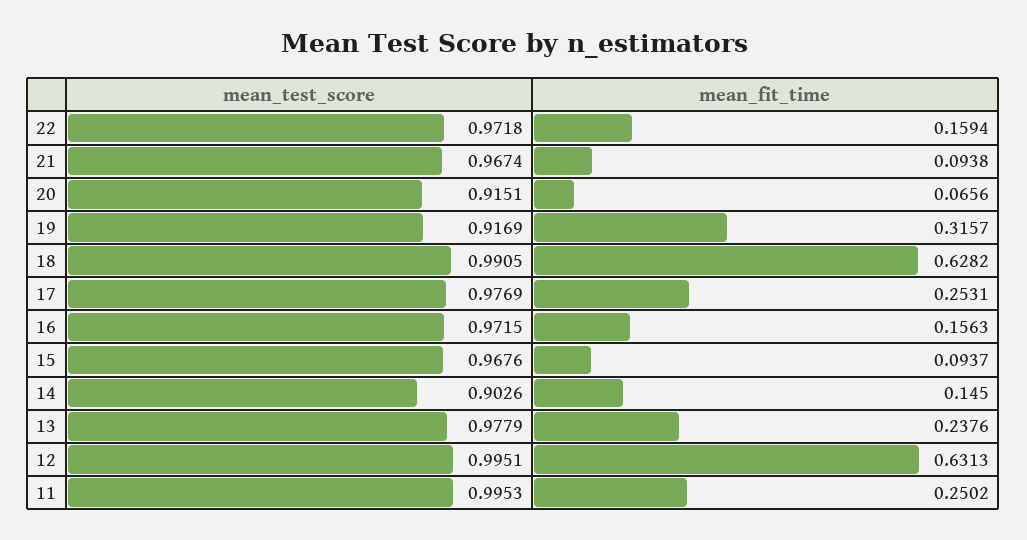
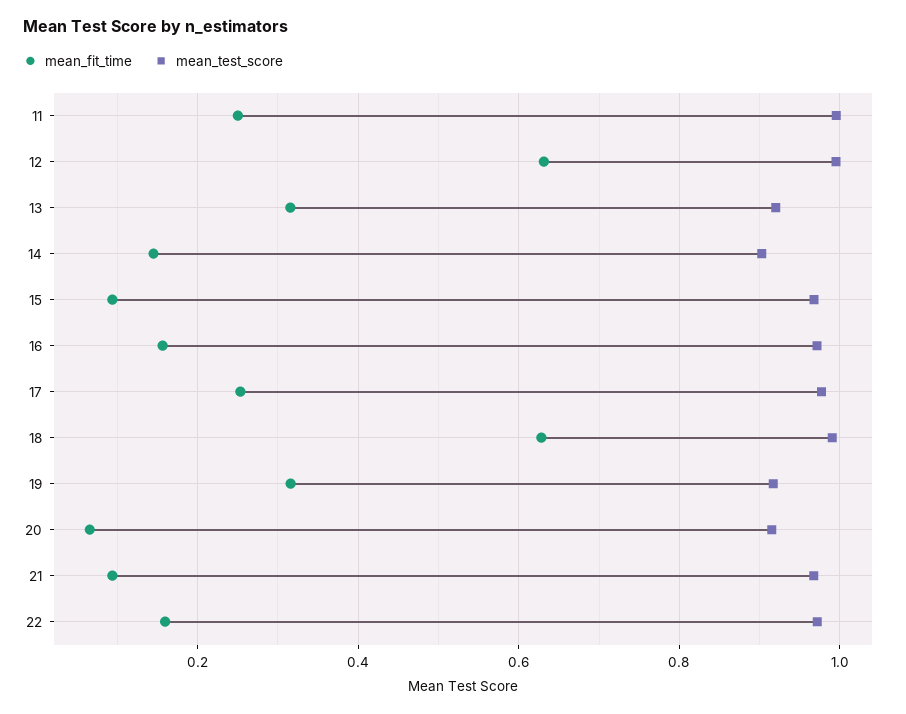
  {
    "mean_test_score": {
      "22": 0.9718,
      "21": 0.9674,
      "20": 0.9151,
      "19": 0.9169,
      "18": 0.9905,
      "17": 0.9769,
      "16": 0.9715,
      "15": 0.9676,
      "14": 0.9026,
-     "13": 0.9779,
+     "13": 0.92,
      "12": 0.9951,
      "11": 0.9953
    },
    "mean_fit_time": {
      "22": 0.1594,
      "21": 0.0938,
      "20": 0.0656,
      "19": 0.3157,
      "18": 0.6282,
      "17": 0.2531,
      "16": 0.1563,
      "15": 0.0937,
      "14": 0.145,
-     "13": 0.2376,
+     "13": 0.32,
      "12": 0.6313,
      "11": 0.2502
    }
  }

